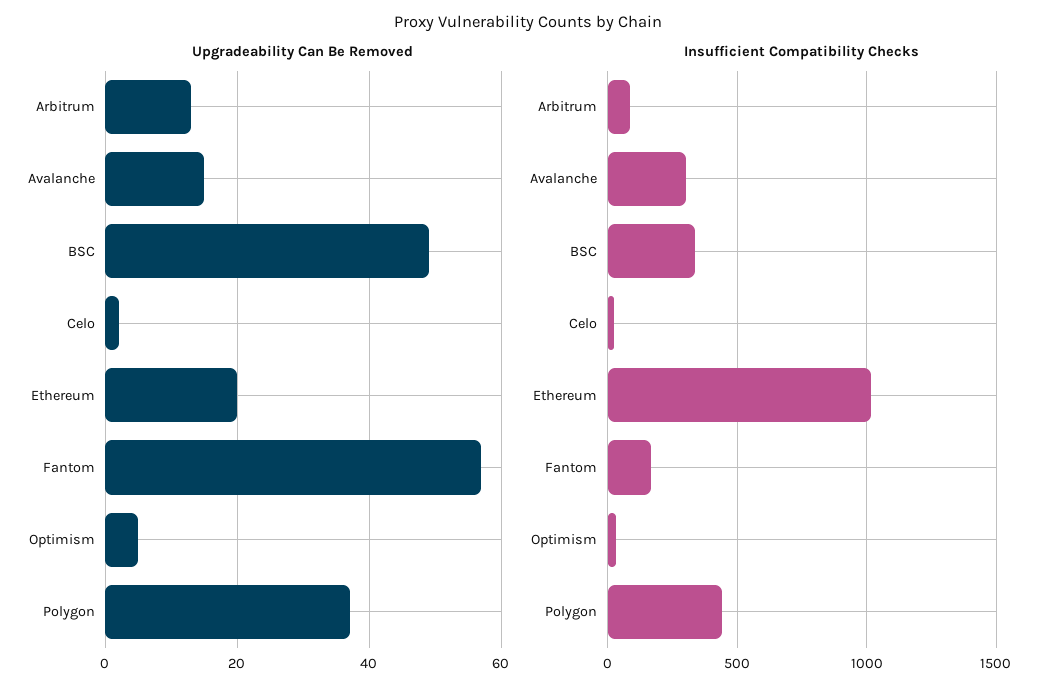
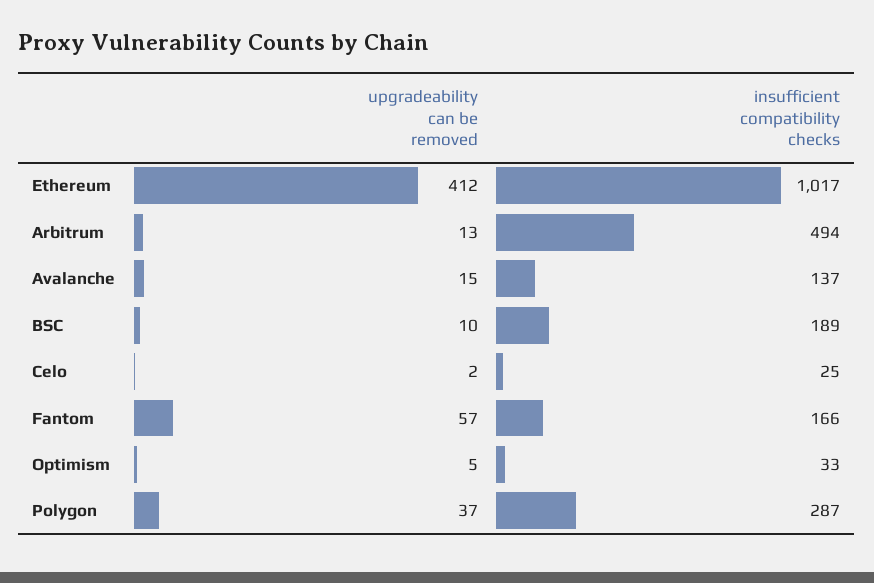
  {
    "Upgradeability Can Be Removed": {
      "Arbitrum": 13,
      "Avalanche": 15,
-     "BSC": 50,
+     "BSC": 10,
      "Celo": 2,
-     "Ethereum": 20,
+     "Ethereum": 412,
      "Fantom": 57,
      "Optimism": 5,
      "Polygon": 37
    },
    "Insufficient Compatibility Checks": {
-     "Arbitrum": 100,
+     "Arbitrum": 494,
-     "Avalanche": 300,
+     "Avalanche": 137,
-     "BSC": 350,
+     "BSC": 189,
      "Celo": 25,
      "Ethereum": 1017,
      "Fantom": 166,
      "Optimism": 33,
-     "Polygon": 450
+     "Polygon": 287
    }
  }

